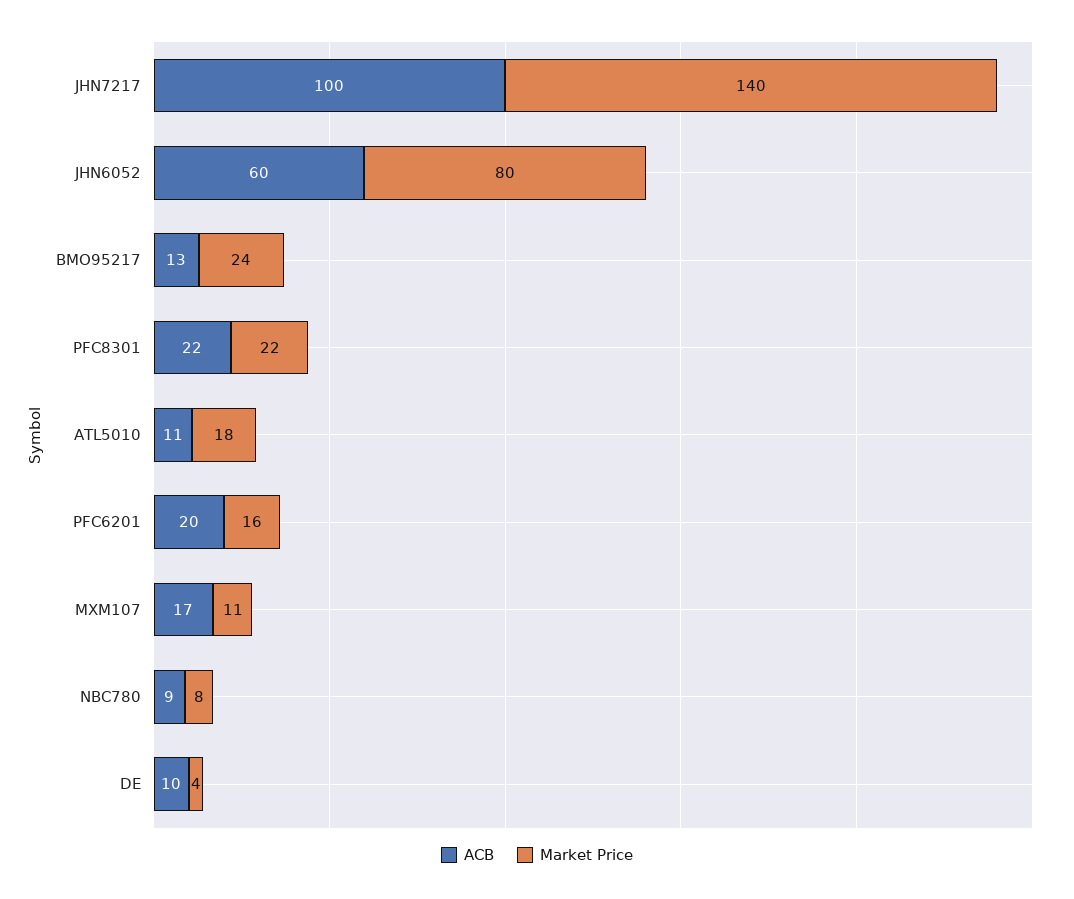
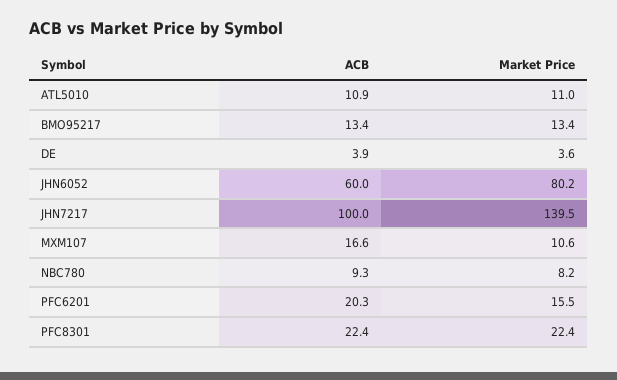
  {
    "ACB": {
      "JHN7217": 100,
      "JHN6052": 60,
      "BMO95217": 13.4,
      "PFC8301": 22.4,
      "ATL5010": 10.9,
      "PFC6201": 20.3,
      "MXM107": 16.6,
      "NBC780": 9.3,
-     "DE": 10
+     "DE": 3.9
    },
    "Market Price": {
      "JHN7217": 139.5,
      "JHN6052": 80.2,
-     "BMO95217": 24,
+     "BMO95217": 13.4,
      "PFC8301": 22.4,
-     "ATL5010": 18,
+     "ATL5010": 11,
      "PFC6201": 15.5,
      "MXM107": 10.6,
      "NBC780": 8.2,
      "DE": 3.6
    }
  }

